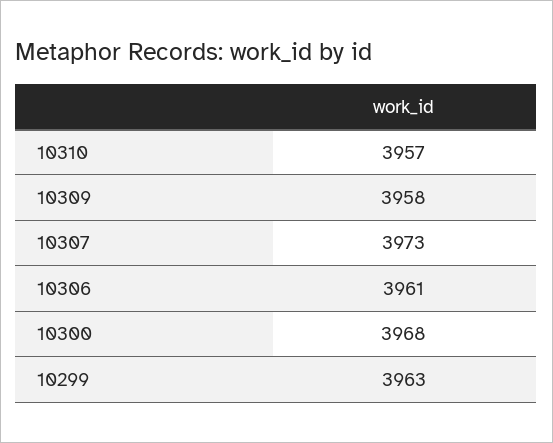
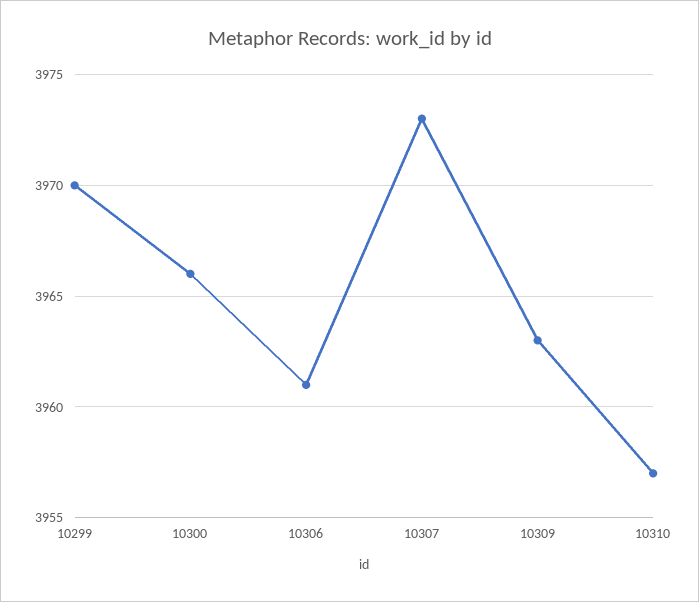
  {
    "10310": 3957,
-   "10309": 3958,
+   "10309": 3963,
    "10307": 3973,
    "10306": 3961,
-   "10300": 3968,
+   "10300": 3966,
-   "10299": 3963
+   "10299": 3970
  }

